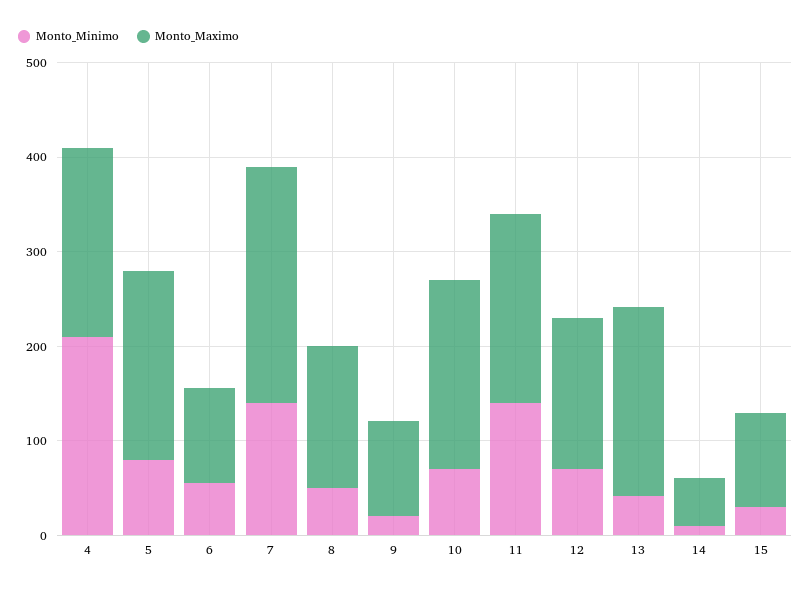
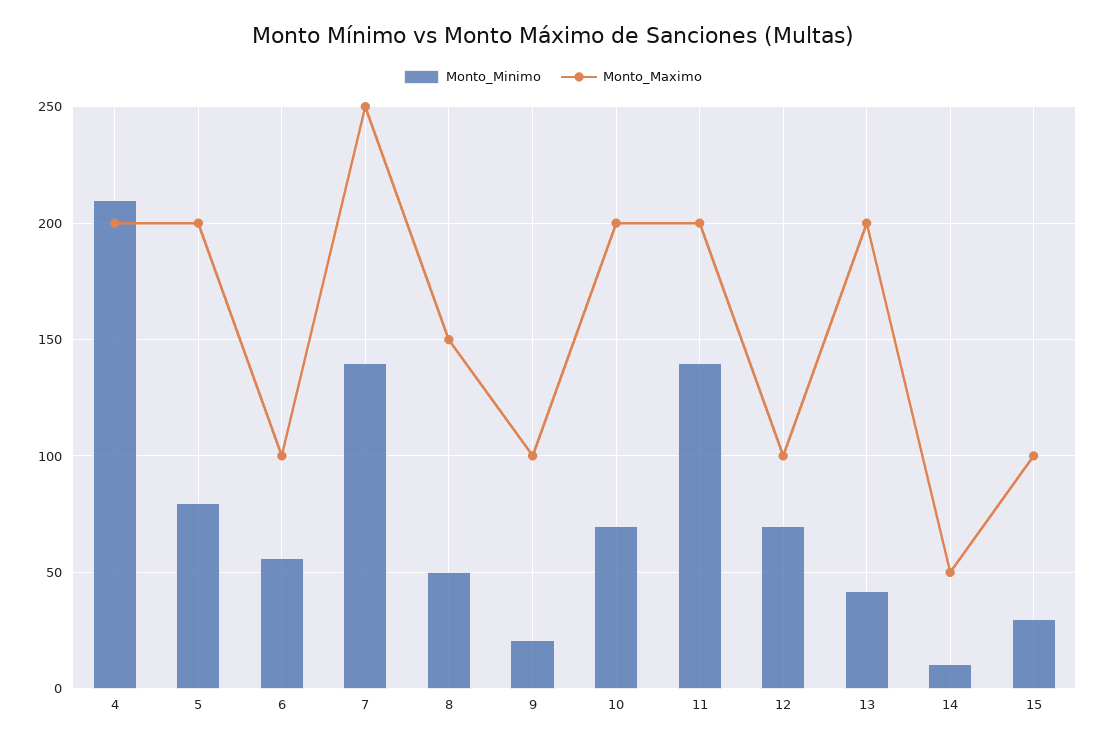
  {
    "Monto_Minimo": {
      "4": 210,
      "5": 80,
      "6": 55,
      "7": 140,
      "8": 50,
      "9": 20,
      "10": 70,
      "11": 140,
      "12": 70,
      "13": 40,
      "14": 10,
      "15": 30
    },
    "Monto_Maximo": {
      "4": 200,
      "5": 200,
      "6": 100,
      "7": 250,
      "8": 150,
      "9": 100,
      "10": 200,
      "11": 200,
-     "12": 160,
+     "12": 100,
      "13": 200,
      "14": 50,
      "15": 100
    }
  }

